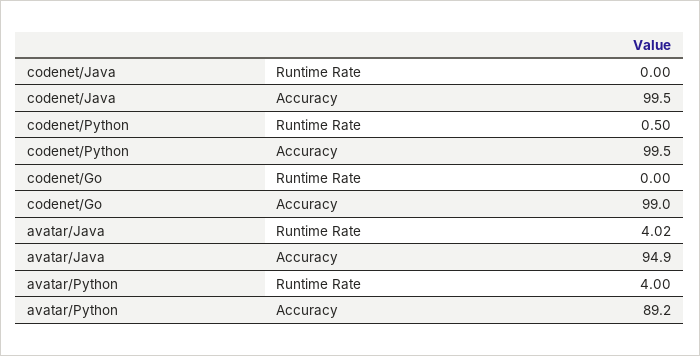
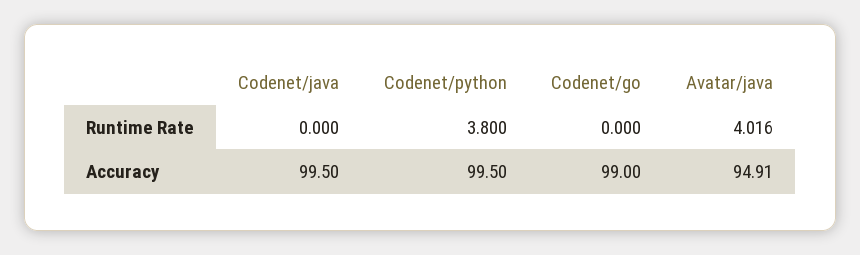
  {
    "codenet/Java": {
      "Runtime Rate": 0,
      "Accuracy": 99.5
    },
    "codenet/Python": {
-     "Runtime Rate": 0.5,
+     "Runtime Rate": 3.8,
      "Accuracy": 99.5
    },
    "codenet/Go": {
      "Runtime Rate": 0,
      "Accuracy": 99
    },
    "avatar/Java": {
      "Runtime Rate": 4.016,
      "Accuracy": 94.91
-   },
+   }
-   "avatar/Python": {
-     "Runtime Rate": 4,
-     "Accuracy": 89.2
-   }
  }

